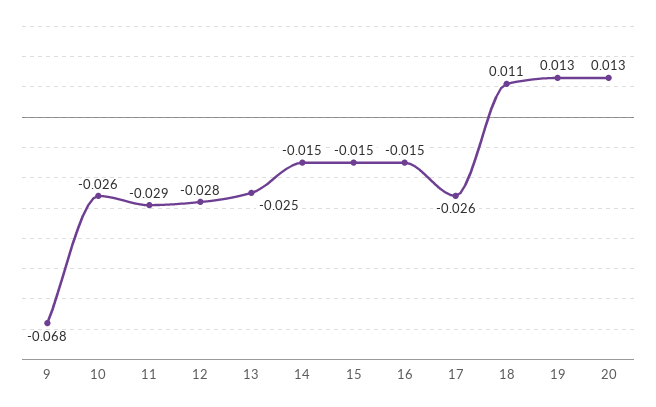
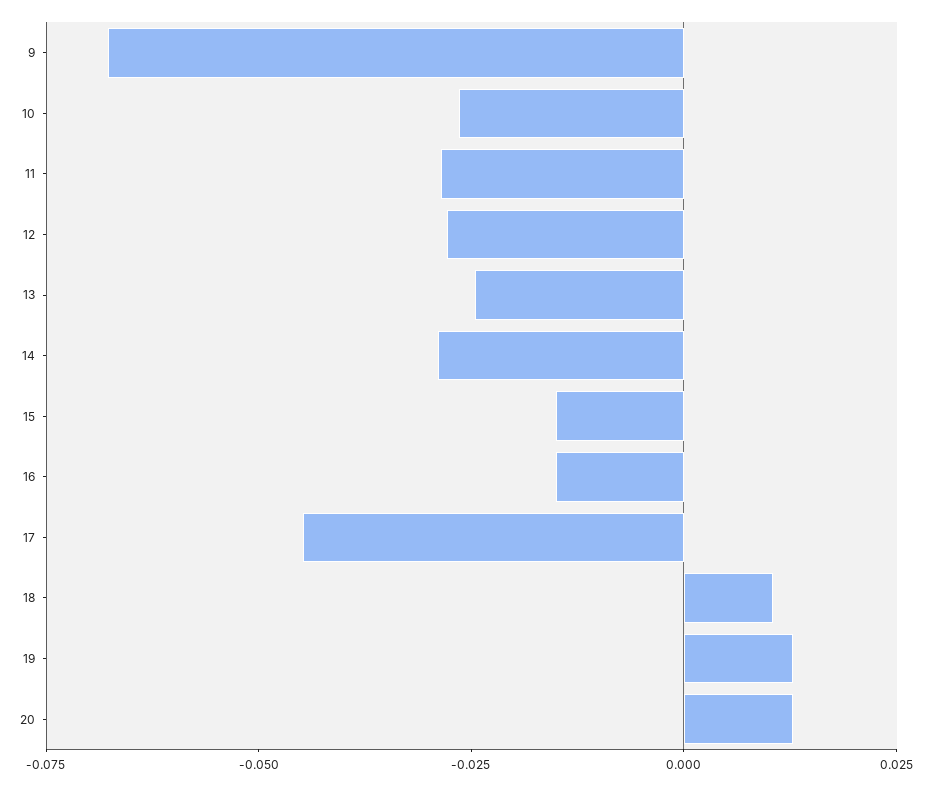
  {
    "9": -0.068,
    "10": -0.026,
    "11": -0.029,
    "12": -0.028,
    "13": -0.025,
-   "14": -0.015,
+   "14": -0.03,
    "15": -0.015,
    "16": -0.015,
-   "17": -0.026,
+   "17": -0.045,
    "18": 0.011,
    "19": 0.013,
    "20": 0.013
  }

